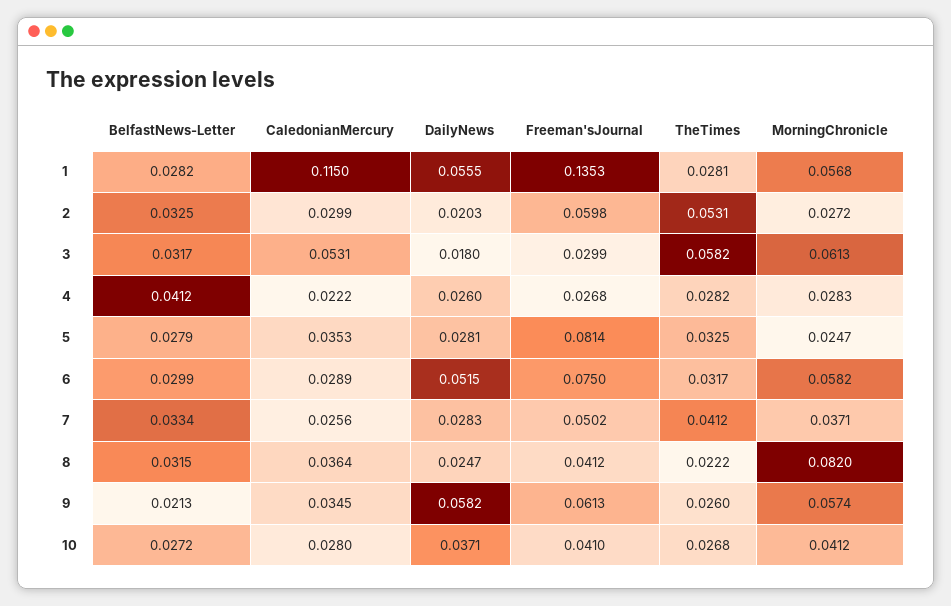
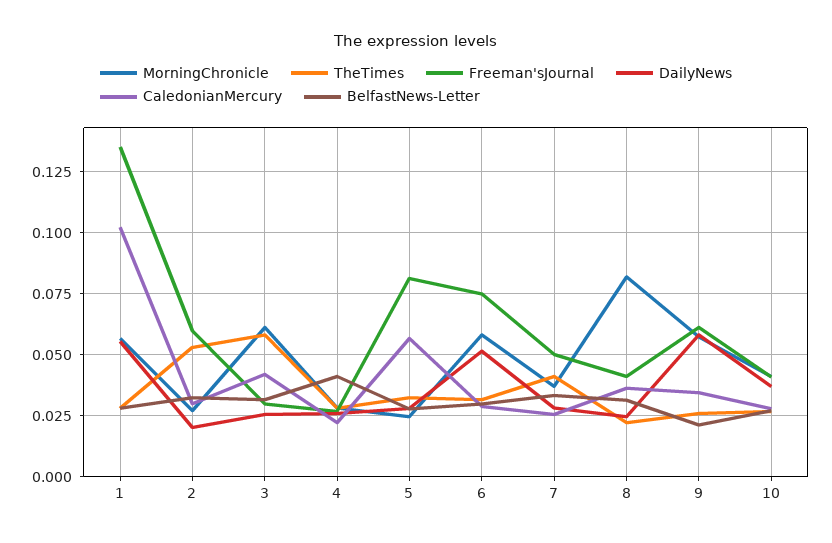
  {
    "BelfastNews-Letter": {
      "1": 0.0282,
      "2": 0.0325,
      "3": 0.0317,
      "4": 0.0412,
      "5": 0.0279,
      "6": 0.0299,
      "7": 0.0334,
      "8": 0.0315,
      "9": 0.0213,
      "10": 0.0272
    },
    "CaledonianMercury": {
-     "1": 0.115,
+     "1": 0.1025,
      "2": 0.0299,
-     "3": 0.0531,
+     "3": 0.0425,
      "4": 0.0222,
-     "5": 0.0353,
+     "5": 0.0575,
      "6": 0.0289,
      "7": 0.0256,
      "8": 0.0364,
      "9": 0.0345,
      "10": 0.028
    },
    "DailyNews": {
      "1": 0.0555,
      "2": 0.0203,
-     "3": 0.018,
+     "3": 0.025,
      "4": 0.026,
      "5": 0.0281,
      "6": 0.0515,
      "7": 0.0283,
      "8": 0.0247,
      "9": 0.0582,
      "10": 0.0371
    },
    "Freeman'sJournal": {
      "1": 0.1353,
      "2": 0.0598,
      "3": 0.0299,
      "4": 0.0268,
      "5": 0.0814,
      "6": 0.075,
      "7": 0.0502,
      "8": 0.0412,
      "9": 0.0613,
      "10": 0.041
    },
    "TheTimes": {
      "1": 0.0281,
      "2": 0.0531,
      "3": 0.0582,
      "4": 0.0282,
      "5": 0.0325,
      "6": 0.0317,
      "7": 0.0412,
      "8": 0.0222,
      "9": 0.026,
      "10": 0.0268
    },
    "MorningChronicle": {
      "1": 0.0568,
      "2": 0.0272,
      "3": 0.0613,
      "4": 0.0283,
      "5": 0.0247,
      "6": 0.0582,
      "7": 0.0371,
      "8": 0.082,
      "9": 0.0574,
      "10": 0.0412
    }
  }

